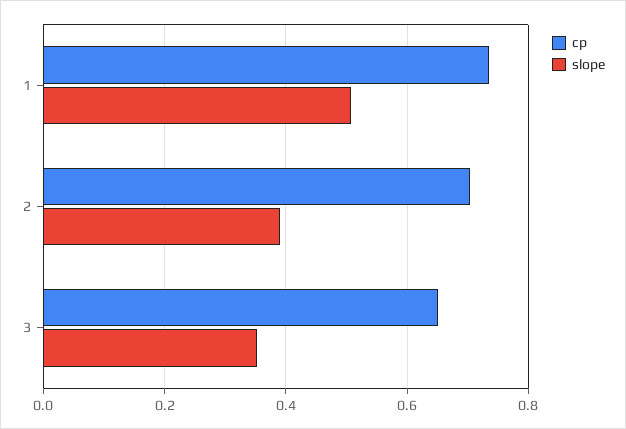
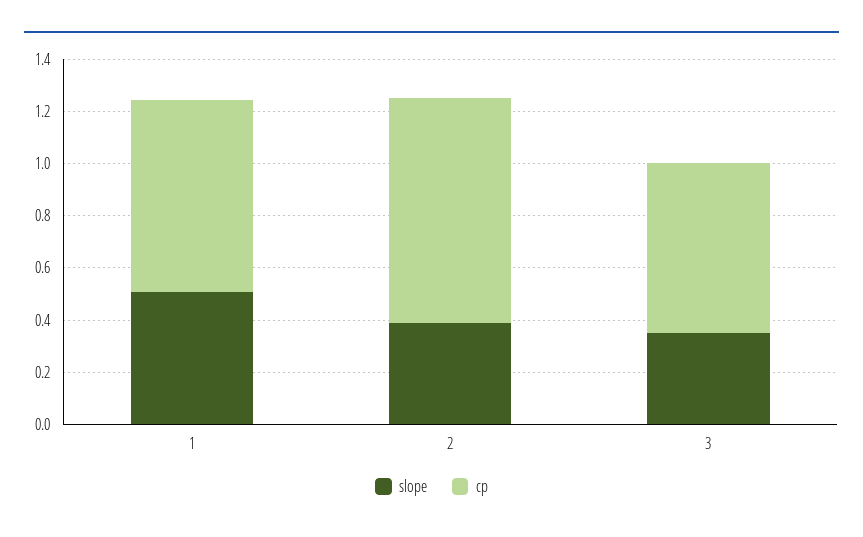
  {
    "cp": {
      "1": 0.74,
-     "2": 0.7,
+     "2": 0.85,
      "3": 0.66
    },
    "slope": {
      "1": 0.5,
      "2": 0.4,
      "3": 0.36
    }
  }

